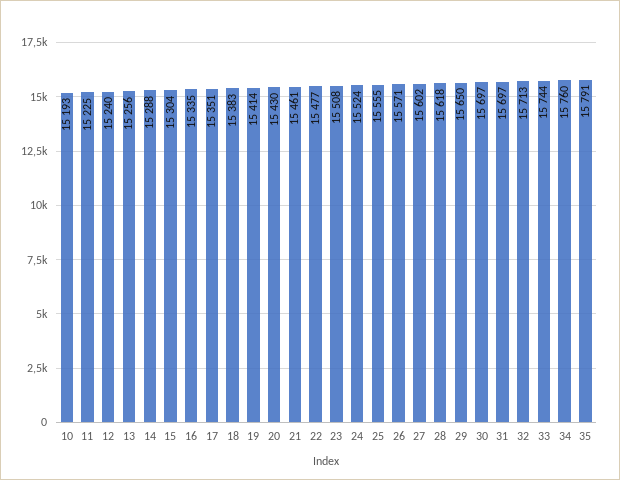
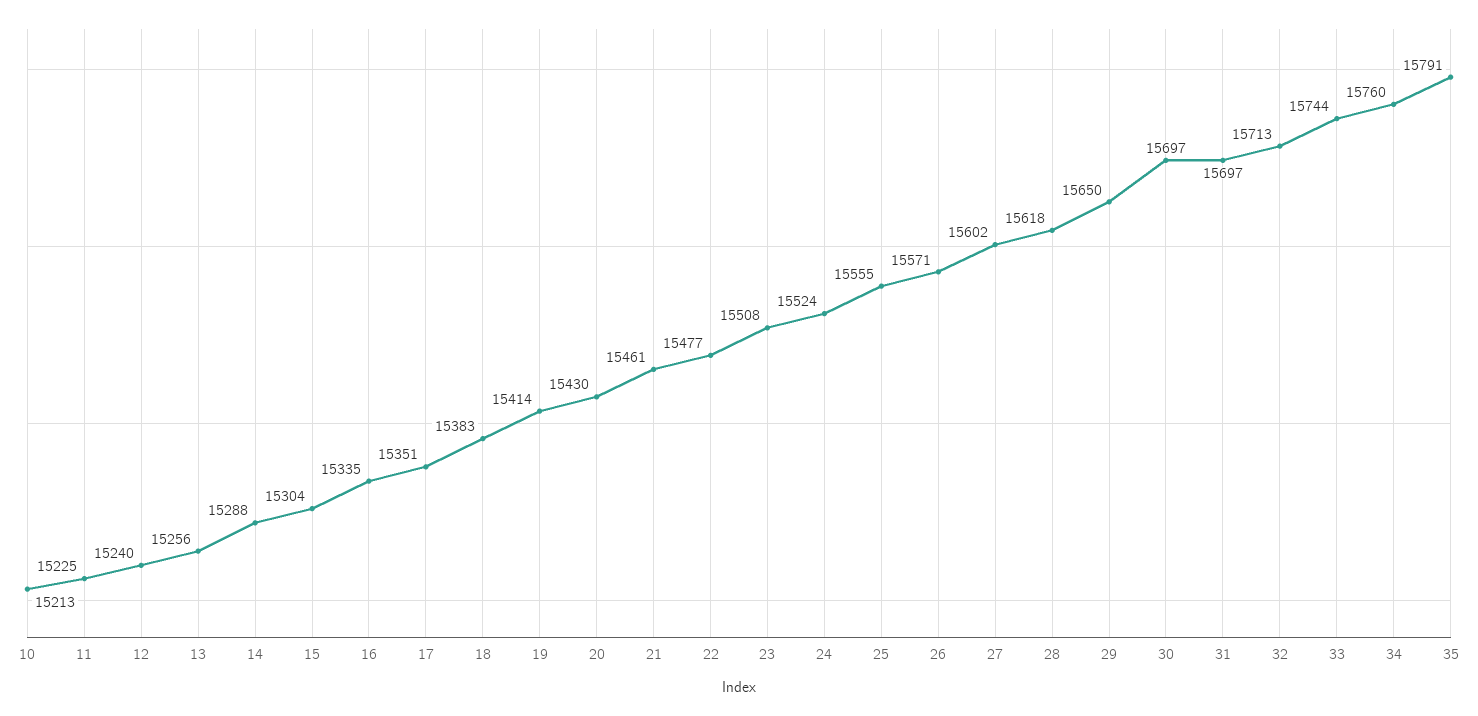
  {
-   "10": 15193,
+   "10": 15213,
    "11": 15225,
    "12": 15240,
    "13": 15256,
    "14": 15288,
    "15": 15304,
    "16": 15335,
    "17": 15351,
    "18": 15383,
    "19": 15414,
    "20": 15430,
    "21": 15461,
    "22": 15477,
    "23": 15508,
    "24": 15524,
    "25": 15555,
    "26": 15571,
    "27": 15602,
    "28": 15618,
    "29": 15650,
    "30": 15697,
    "31": 15697,
    "32": 15713,
    "33": 15744,
    "34": 15760,
    "35": 15791
  }

